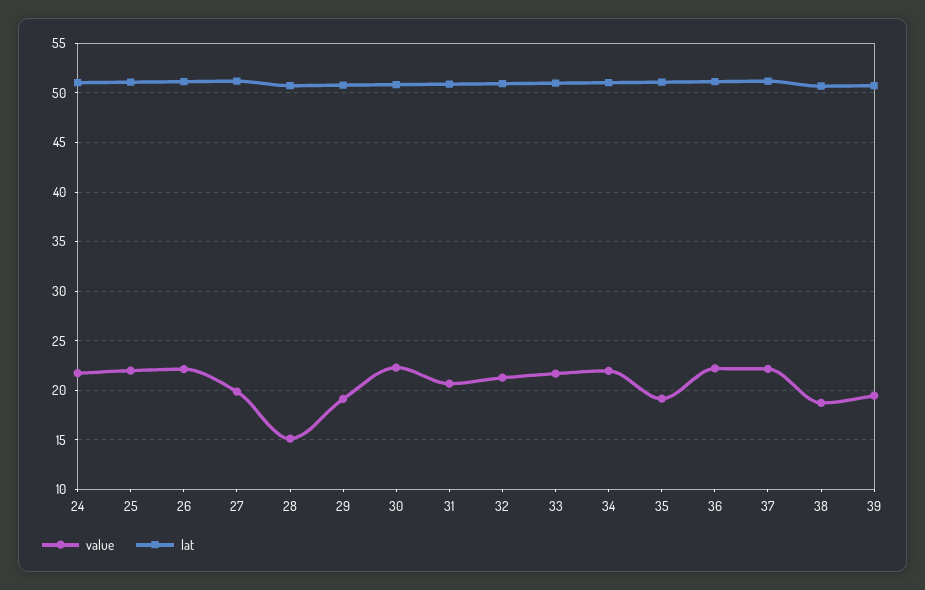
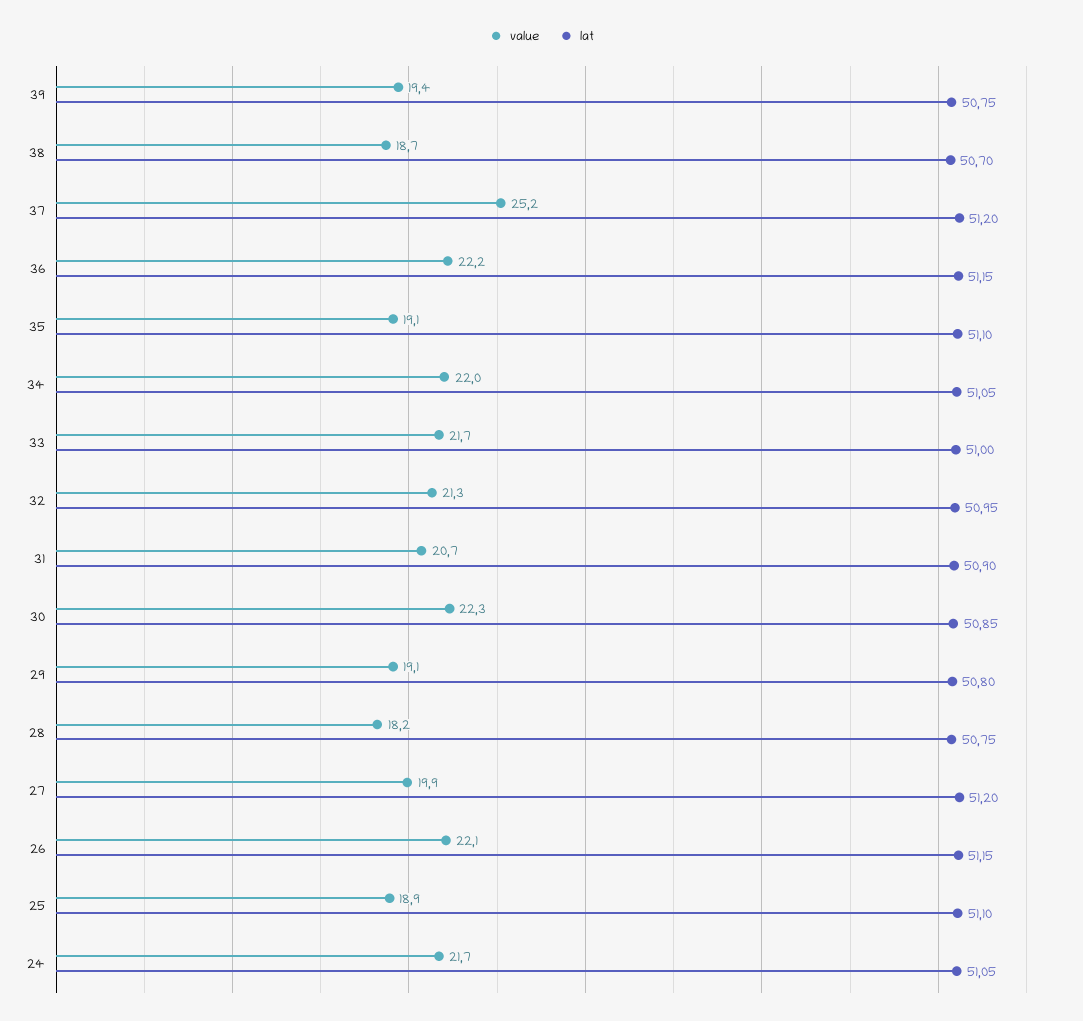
  {
    "value": {
      "24": 21.7,
-     "25": 22,
+     "25": 18.9,
      "26": 22.1,
      "27": 19.9,
-     "28": 15,
+     "28": 18.2,
      "29": 19.1,
      "30": 22.3,
      "31": 20.7,
      "32": 21.3,
      "33": 21.7,
      "34": 22,
      "35": 19.1,
      "36": 22.2,
-     "37": 22,
+     "37": 25.2,
      "38": 18.7,
      "39": 19.4
    },
    "lat": {
      "24": 51.05,
      "25": 51.1,
      "26": 51.15,
      "27": 51.2,
      "28": 50.75,
      "29": 50.8,
      "30": 50.85,
      "31": 50.9,
      "32": 50.95,
      "33": 51,
      "34": 51.05,
      "35": 51.1,
      "36": 51.15,
      "37": 51.2,
      "38": 50.7,
      "39": 50.75
    }
  }

